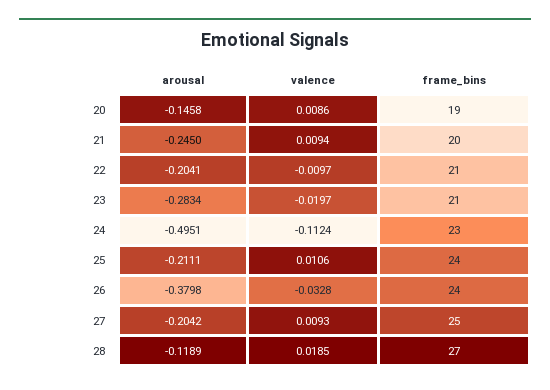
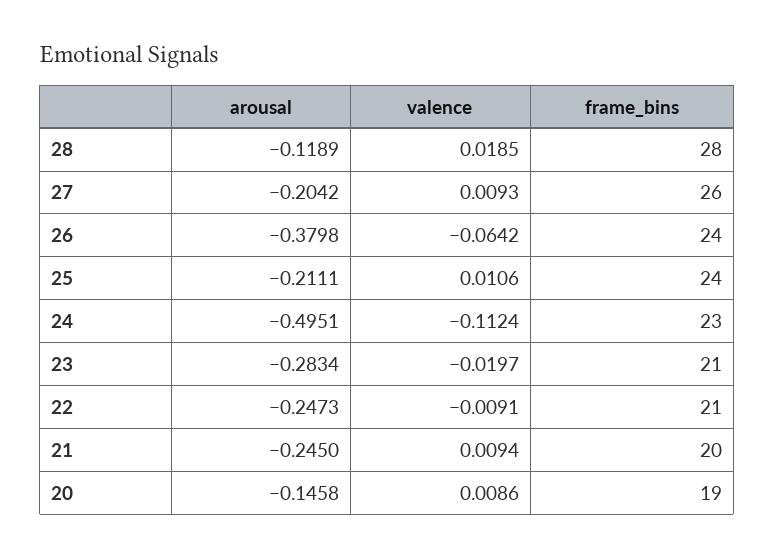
  {
    "arousal": {
      "20": -0.1458,
      "21": -0.245,
-     "22": -0.2041,
+     "22": -0.2473,
      "23": -0.2834,
      "24": -0.4951,
      "25": -0.2111,
      "26": -0.3798,
      "27": -0.2042,
      "28": -0.1189
    },
    "valence": {
      "20": 0.0086,
      "21": 0.0094,
-     "22": -0.0097,
+     "22": -0.0091,
      "23": -0.0197,
      "24": -0.1124,
      "25": 0.0106,
-     "26": -0.0328,
+     "26": -0.0642,
      "27": 0.0093,
      "28": 0.0185
    },
    "frame_bins": {
      "20": 19,
      "21": 20,
      "22": 21,
      "23": 21,
      "24": 23,
      "25": 24,
      "26": 24,
-     "27": 25,
+     "27": 26,
-     "28": 27
+     "28": 28
    }
  }

